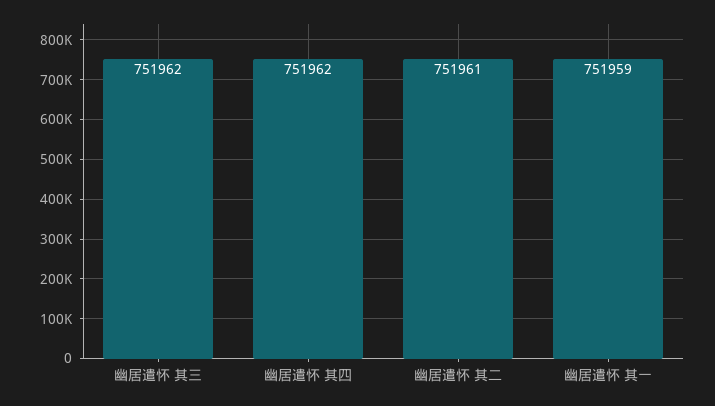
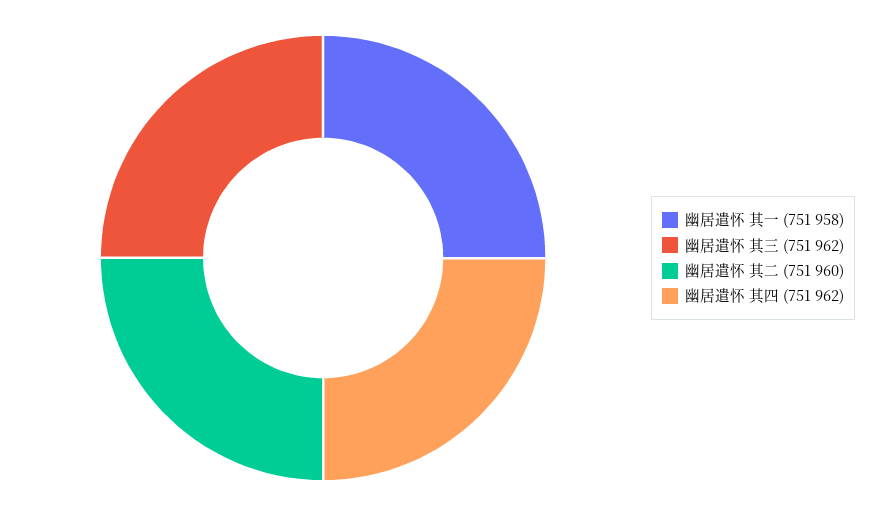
  {
    "幽居遣怀 其三": 751962,
    "幽居遣怀 其四": 751962,
-   "幽居遣怀 其二": 751961,
+   "幽居遣怀 其二": 751960,
-   "幽居遣怀 其一": 751959
+   "幽居遣怀 其一": 751958
  }

